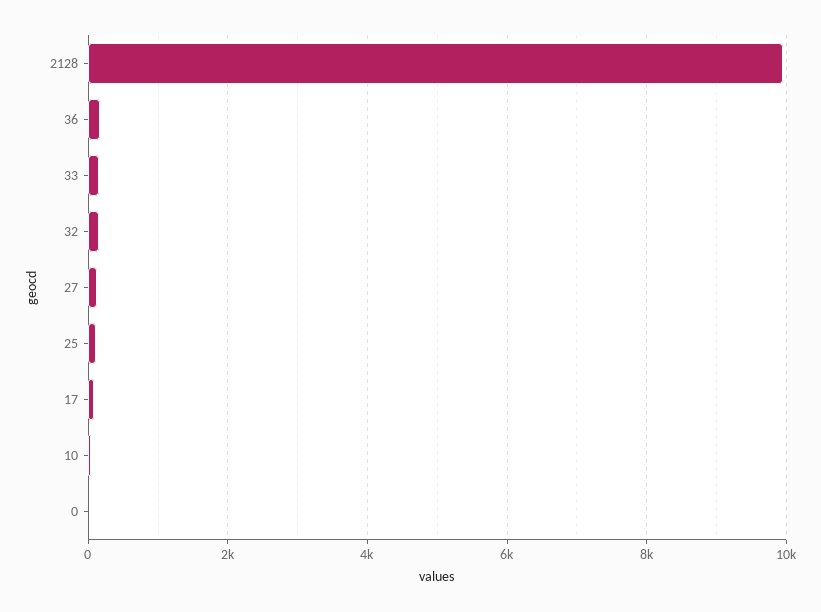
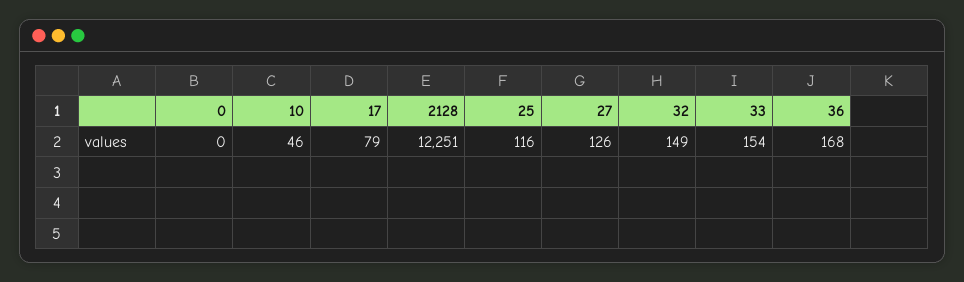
  {
-   "2128": 10000,
+   "2128": 12251,
    "36": 168,
    "33": 154,
    "32": 149,
    "27": 126,
    "25": 116,
    "17": 79,
    "10": 46,
    "0": 0
  }

